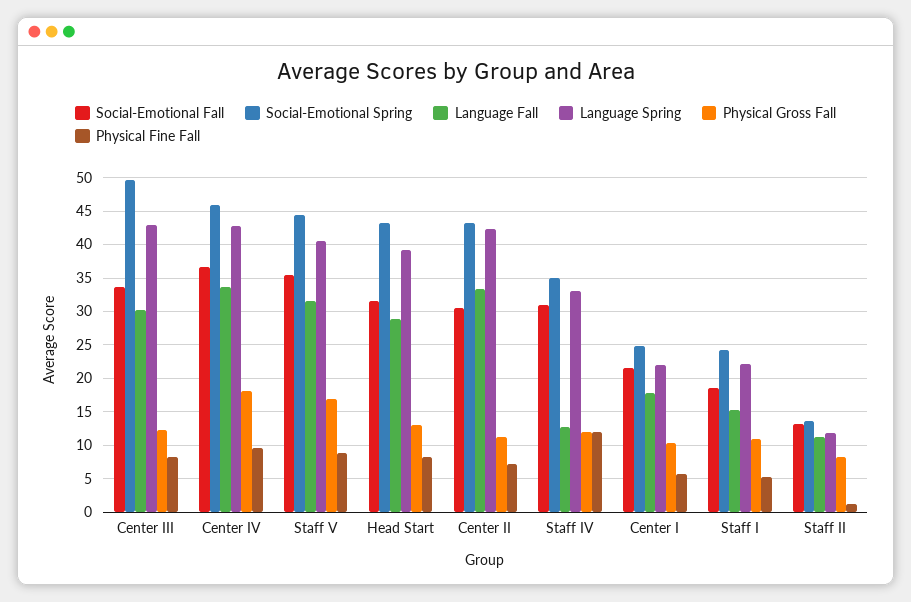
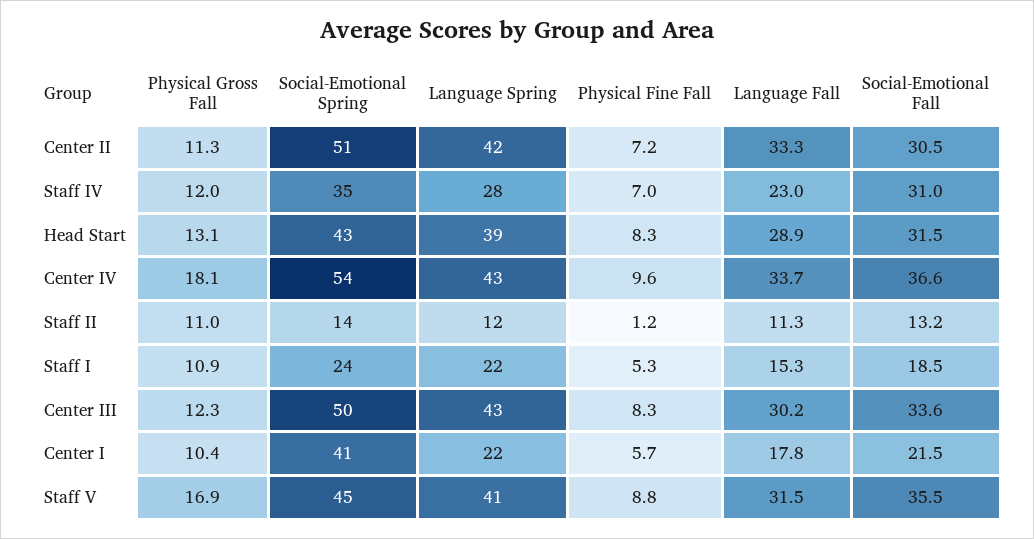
  {
    "Social-Emotional Fall": {
      "Center III": 33.6,
      "Center IV": 36.6,
      "Staff V": 35.5,
      "Head Start": 31.5,
      "Center II": 30.5,
      "Staff IV": 31,
      "Center I": 21.5,
      "Staff I": 18.5,
      "Staff II": 13.2
    },
    "Social-Emotional Spring": {
      "Center III": 50,
-     "Center IV": 46,
+     "Center IV": 54,
      "Staff V": 45,
      "Head Start": 43,
-     "Center II": 43,
+     "Center II": 51,
      "Staff IV": 35,
-     "Center I": 25,
+     "Center I": 41,
      "Staff I": 24,
      "Staff II": 14
    },
    "Language Fall": {
      "Center III": 30.2,
      "Center IV": 33.7,
      "Staff V": 31.5,
      "Head Start": 28.9,
      "Center II": 33.3,
-     "Staff IV": 13,
+     "Staff IV": 23,
      "Center I": 17.8,
      "Staff I": 15.3,
      "Staff II": 11.3
    },
    "Language Spring": {
      "Center III": 43,
      "Center IV": 43,
      "Staff V": 41,
      "Head Start": 39,
      "Center II": 42,
-     "Staff IV": 33,
+     "Staff IV": 28,
      "Center I": 22,
      "Staff I": 22,
      "Staff II": 12
    },
    "Physical Gross Fall": {
      "Center III": 12.3,
      "Center IV": 18.1,
      "Staff V": 16.9,
      "Head Start": 13.1,
      "Center II": 11.3,
      "Staff IV": 12,
      "Center I": 10.4,
      "Staff I": 10.9,
-     "Staff II": 8
+     "Staff II": 11
    },
    "Physical Fine Fall": {
      "Center III": 8.3,
      "Center IV": 9.6,
      "Staff V": 8.8,
      "Head Start": 8.3,
      "Center II": 7.2,
-     "Staff IV": 12,
+     "Staff IV": 7,
      "Center I": 5.7,
      "Staff I": 5.3,
      "Staff II": 1.2
    }
  }

